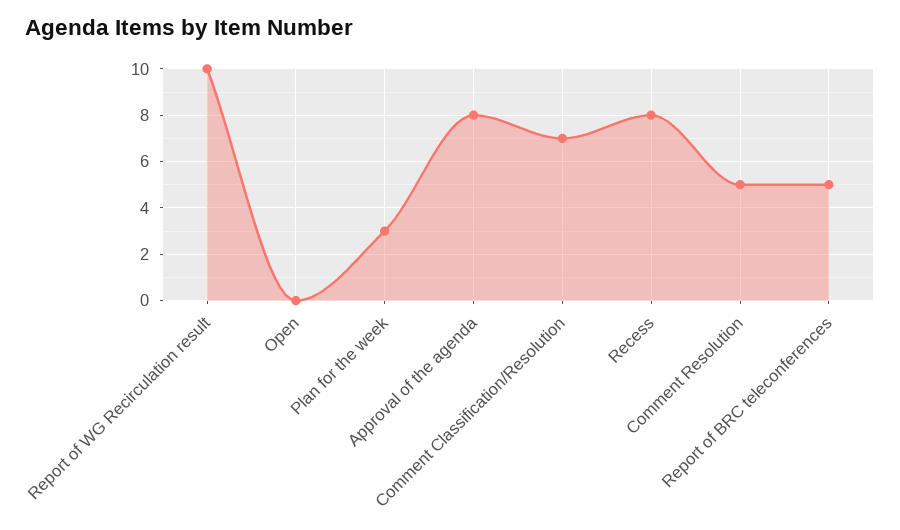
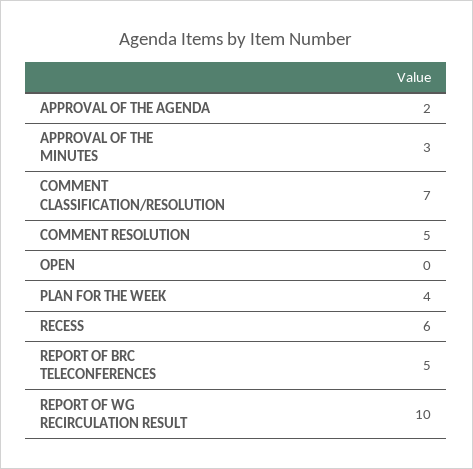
  {
    "Report of WG Recirculation result": 10,
    "Open": 0,
-   "Plan for the week": 3,
+   "Plan for the week": 4,
-   "Approval of the agenda": 8,
+   "Approval of the agenda": 2,
    "Comment Classification/Resolution": 7,
-   "Recess": 8,
+   "Recess": 6,
    "Comment Resolution": 5,
-   "Report of BRC teleconferences": 5
+   "Report of BRC teleconferences": 5,
+   "APPROVAL OF THE MINUTES": 3
  }

